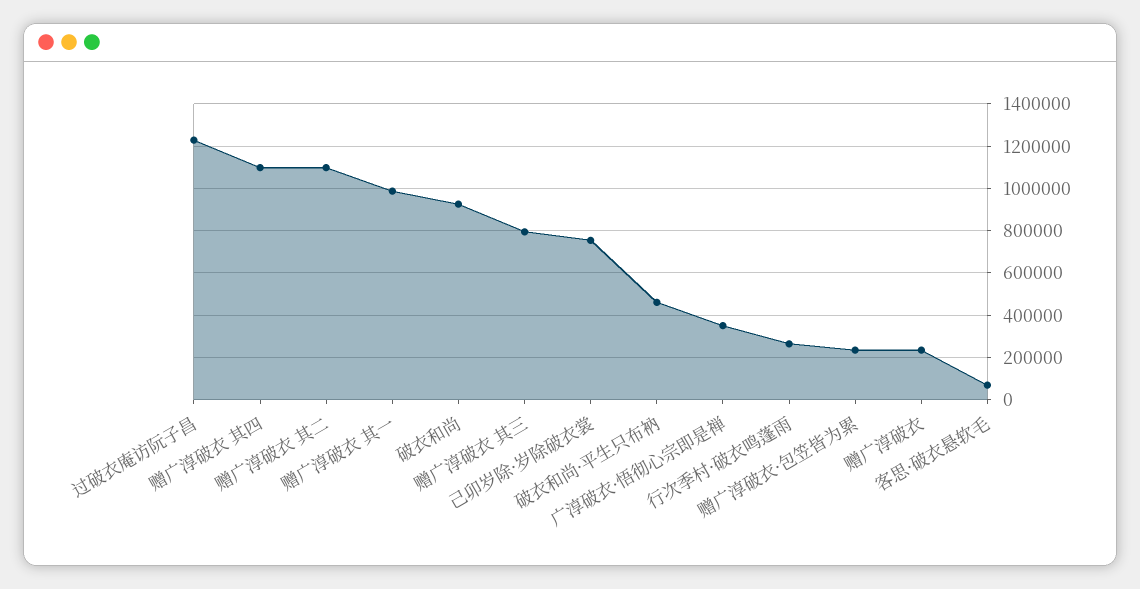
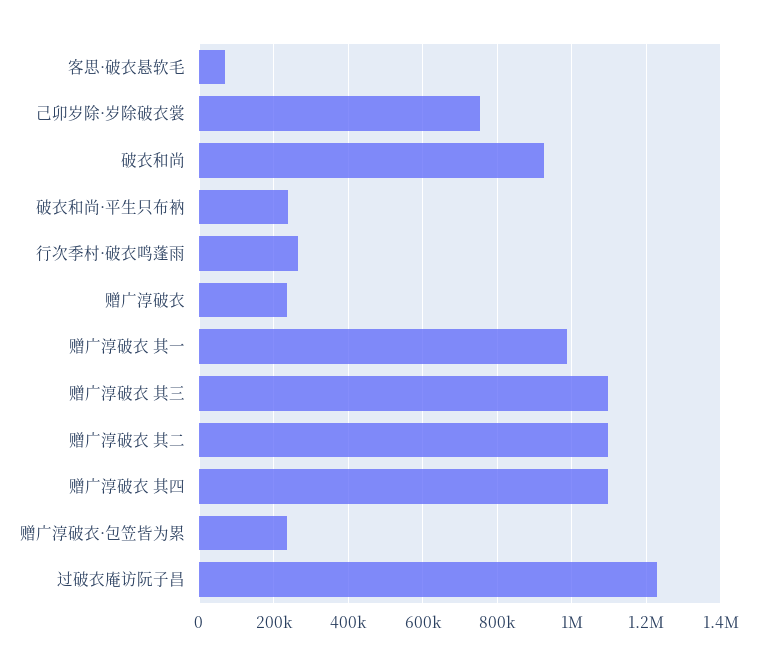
  {
    "过破衣庵访阮子昌": 1220000,
    "赠广淳破衣 其四": 1100000,
    "赠广淳破衣 其二": 1100000,
    "赠广淳破衣 其一": 980000,
    "破衣和尚": 920000,
-   "赠广淳破衣 其三": 800000,
+   "赠广淳破衣 其三": 1100000,
    "己卯岁除·岁除破衣裳": 760000,
-   "破衣和尚·平生只布衲": 450000,
+   "破衣和尚·平生只布衲": 240000,
-   "广淳破衣·悟彻心宗即是禅": 350000,
    "行次季村·破衣鸣蓬雨": 260000,
    "赠广淳破衣·包笠皆为累": 240000,
    "赠广淳破衣": 240000,
    "客思·破衣悬软毛": 60000
  }

